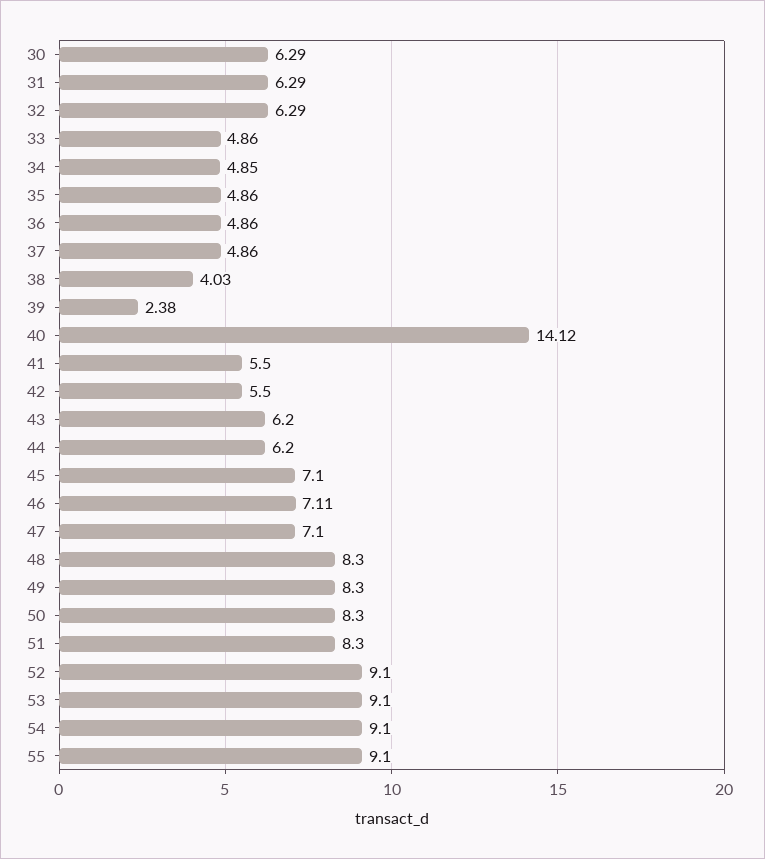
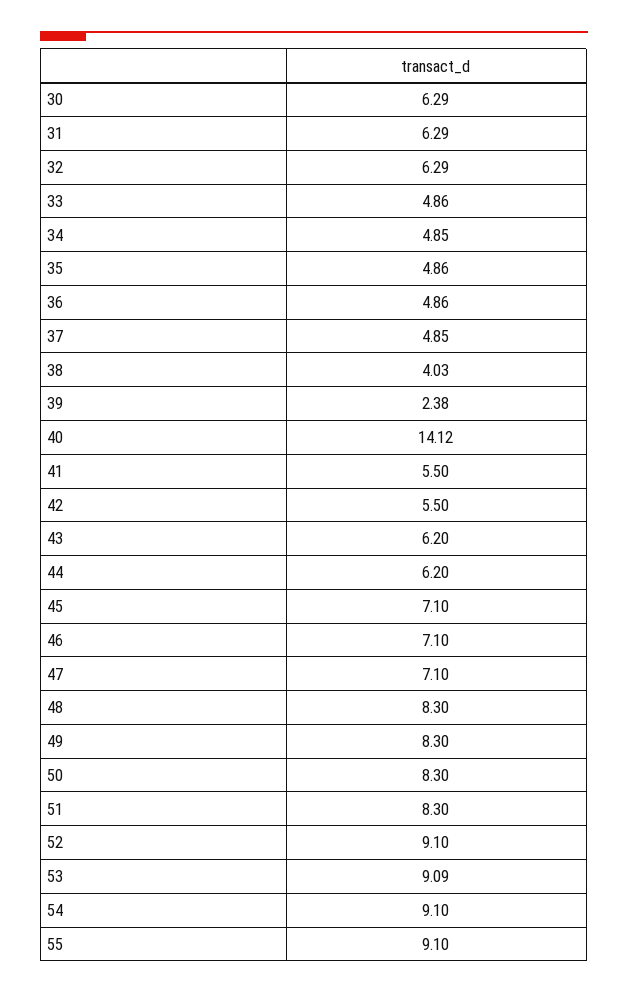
  {
    "30": 6.29,
    "31": 6.29,
    "32": 6.29,
    "33": 4.86,
    "34": 4.85,
    "35": 4.86,
    "36": 4.86,
-   "37": 4.86,
+   "37": 4.85,
    "38": 4.03,
    "39": 2.38,
    "40": 14.12,
    "41": 5.5,
    "42": 5.5,
    "43": 6.2,
    "44": 6.2,
    "45": 7.1,
-   "46": 7.11,
+   "46": 7.1,
    "47": 7.1,
    "48": 8.3,
    "49": 8.3,
    "50": 8.3,
    "51": 8.3,
    "52": 9.1,
-   "53": 9.1,
+   "53": 9.09,
    "54": 9.1,
    "55": 9.1
  }

